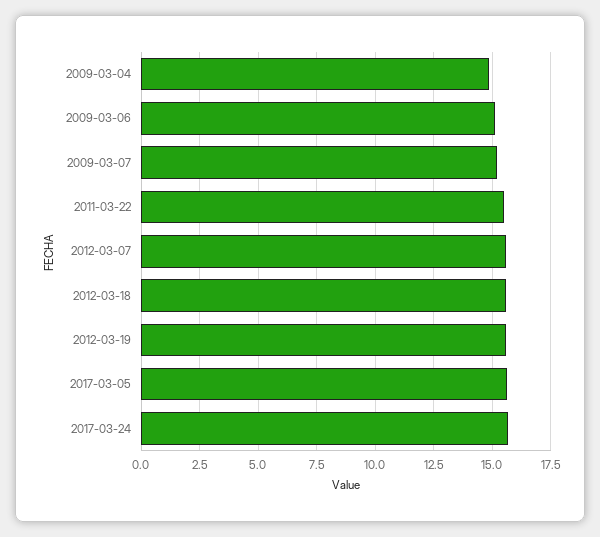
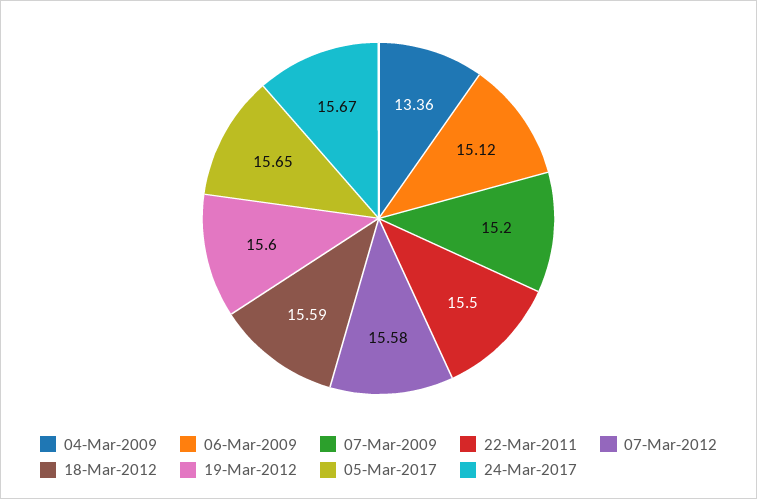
  {
-   "2009-03-04": 15,
+   "2009-03-04": 13.36,
    "2009-03-06": 15.12,
    "2009-03-07": 15.2,
    "2011-03-22": 15.5,
    "2012-03-07": 15.58,
    "2012-03-18": 15.59,
    "2012-03-19": 15.6,
    "2017-03-05": 15.65,
    "2017-03-24": 15.67
  }

